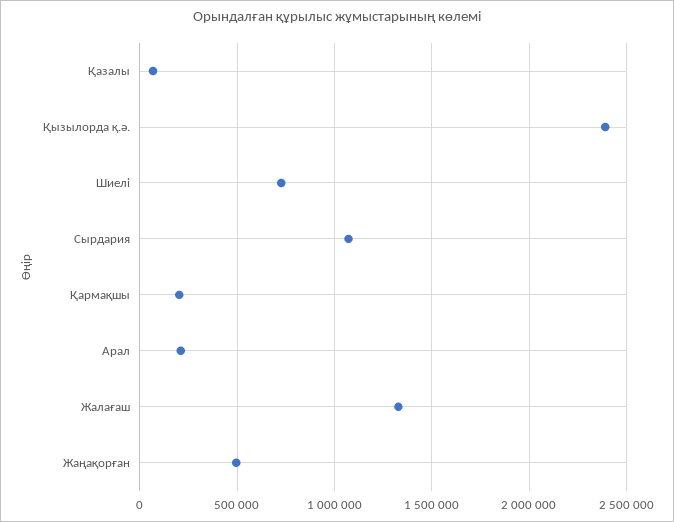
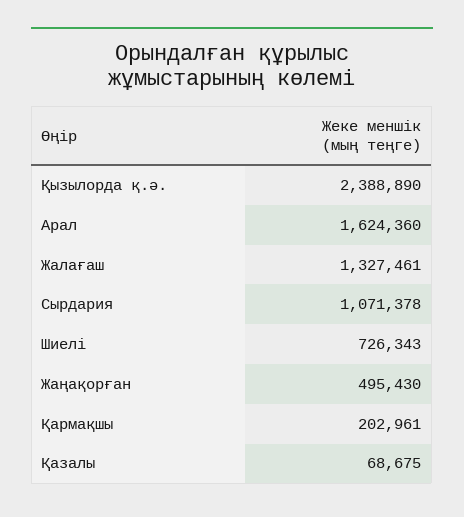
  {
    "Қазалы": 68675,
    "Қызылорда қ.ә.": 2388890,
    "Шиелі": 726343,
    "Сырдария": 1071378,
    "Қармақшы": 202961,
-   "Арал": 200000,
+   "Арал": 1624360,
    "Жалағаш": 1327461,
    "Жаңақорған": 495430
  }

